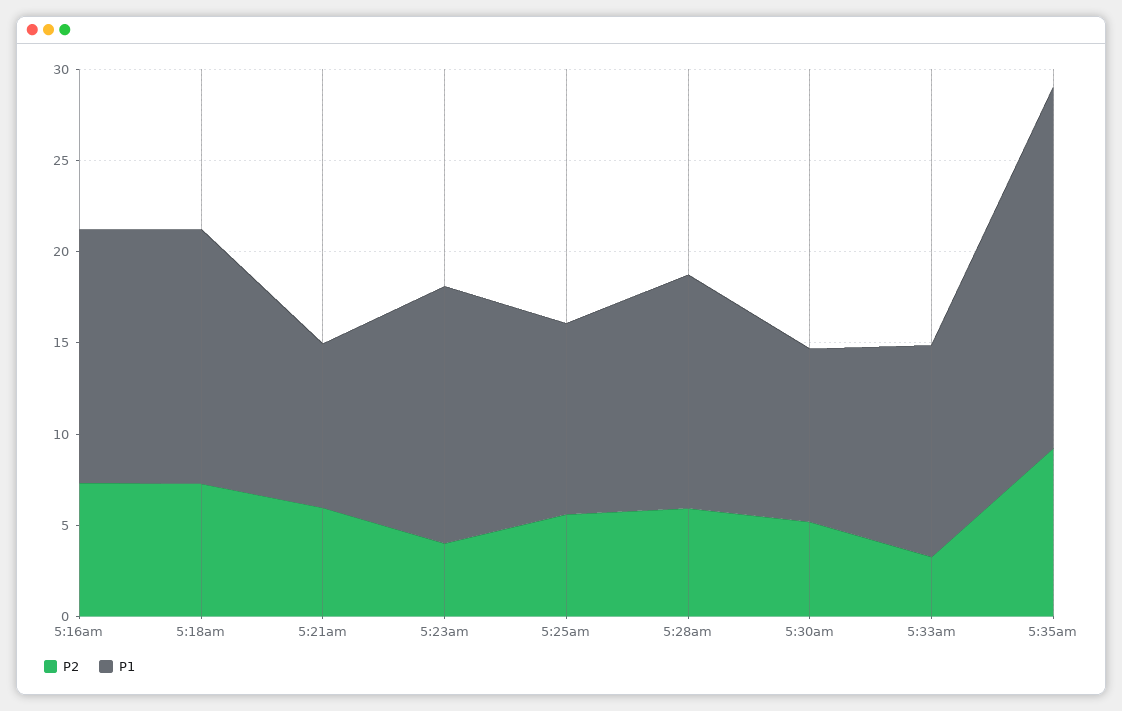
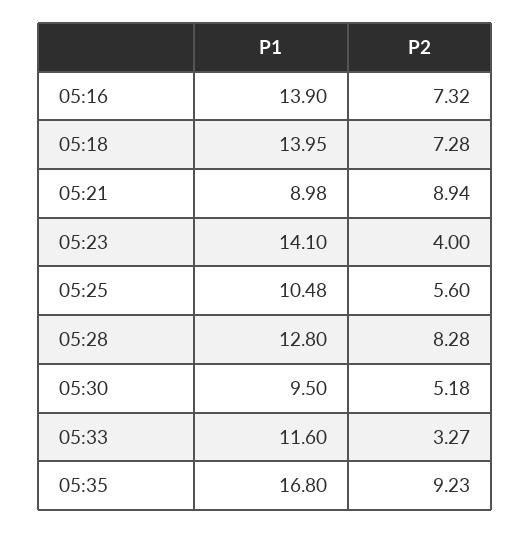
  {
    "P2": {
      "5:16am": 7.32,
      "5:18am": 7.28,
-     "5:21am": 6,
+     "5:21am": 8.94,
      "5:23am": 4,
      "5:25am": 5.6,
-     "5:28am": 6,
+     "5:28am": 8.28,
      "5:30am": 5.18,
      "5:33am": 3.27,
      "5:35am": 9.23
    },
    "P1": {
      "5:16am": 13.9,
      "5:18am": 13.95,
      "5:21am": 8.98,
      "5:23am": 14.1,
      "5:25am": 10.48,
      "5:28am": 12.8,
      "5:30am": 9.5,
      "5:33am": 11.6,
-     "5:35am": 20
+     "5:35am": 16.8
    }
  }

